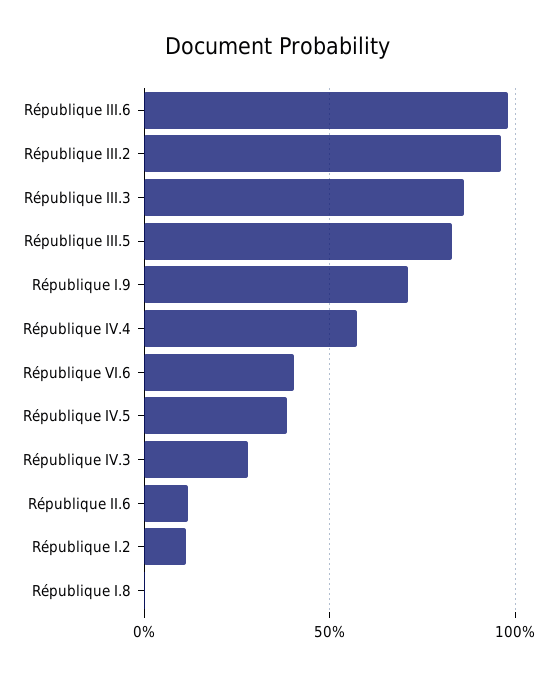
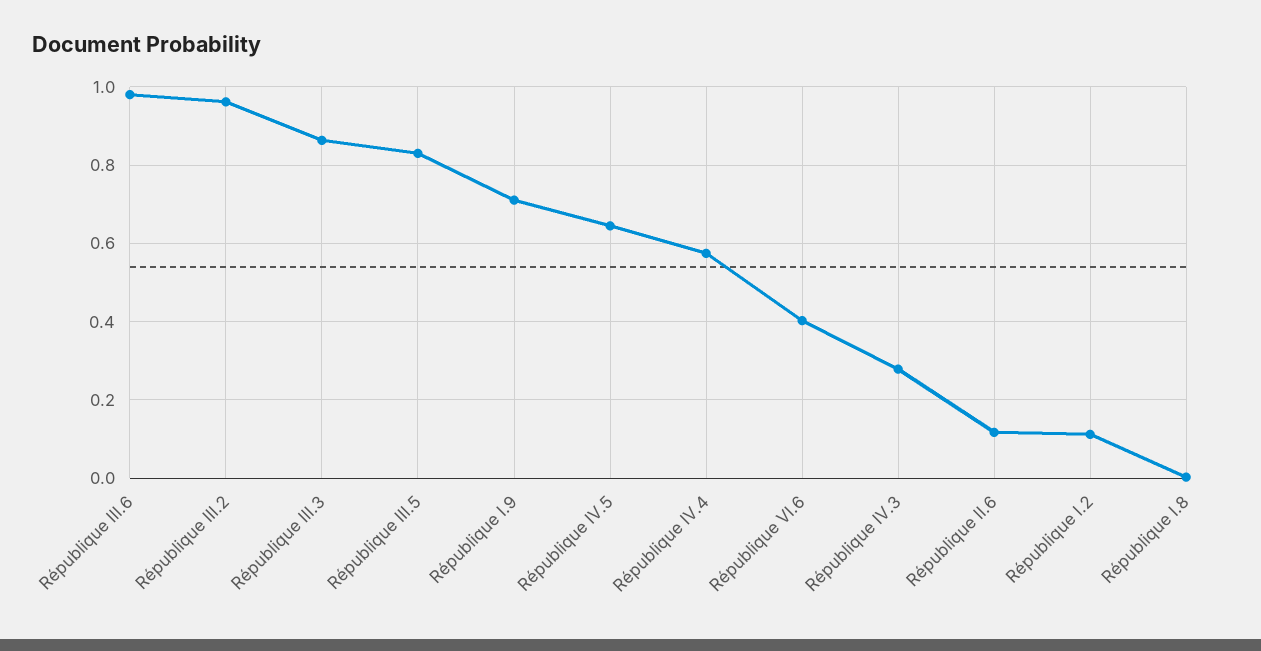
  {
    "République III.6": 0.98,
    "République III.2": 0.96,
    "République III.3": 0.86,
    "République III.5": 0.84,
    "République I.9": 0.72,
    "République IV.4": 0.58,
    "République VI.6": 0.4,
-   "République IV.5": 0.4,
+   "République IV.5": 0.64,
    "République IV.3": 0.28,
    "République II.6": 0.12,
    "République I.2": 0.12,
    "République I.8": 0
  }

